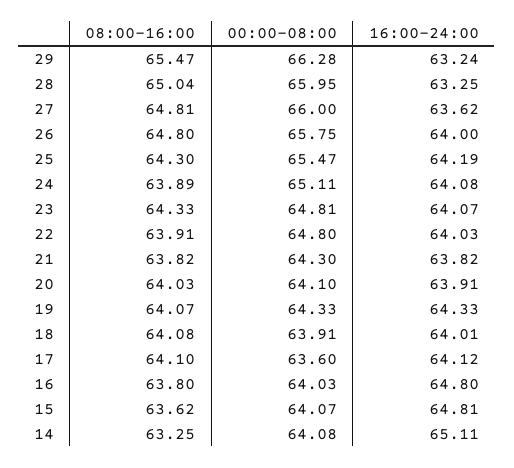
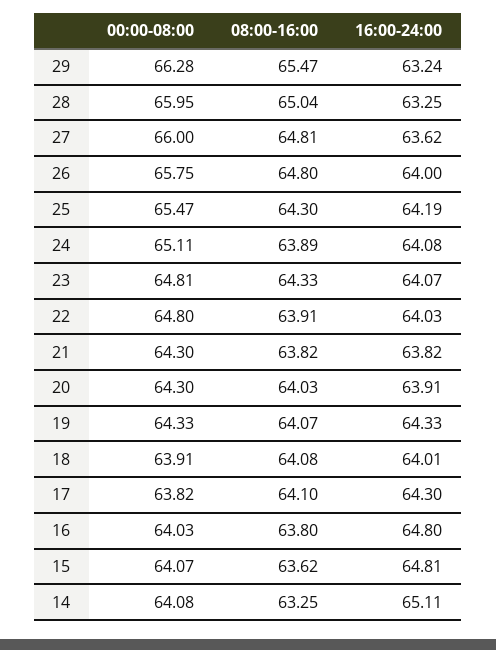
  {
    "08:00-16:00": {
      "29": 65.47,
      "28": 65.04,
      "27": 64.81,
      "26": 64.8,
      "25": 64.3,
      "24": 63.89,
      "23": 64.33,
      "22": 63.91,
      "21": 63.82,
      "20": 64.03,
      "19": 64.07,
      "18": 64.08,
      "17": 64.1,
      "16": 63.8,
      "15": 63.62,
      "14": 63.25
    },
    "00:00-08:00": {
      "29": 66.28,
      "28": 65.95,
      "27": 66,
      "26": 65.75,
      "25": 65.47,
      "24": 65.11,
      "23": 64.81,
      "22": 64.8,
      "21": 64.3,
-     "20": 64.1,
+     "20": 64.3,
      "19": 64.33,
      "18": 63.91,
-     "17": 63.6,
+     "17": 63.82,
      "16": 64.03,
      "15": 64.07,
      "14": 64.08
    },
    "16:00-24:00": {
      "29": 63.24,
      "28": 63.25,
      "27": 63.62,
      "26": 64,
      "25": 64.19,
      "24": 64.08,
      "23": 64.07,
      "22": 64.03,
      "21": 63.82,
      "20": 63.91,
      "19": 64.33,
      "18": 64.01,
-     "17": 64.12,
+     "17": 64.3,
      "16": 64.8,
      "15": 64.81,
      "14": 65.11
    }
  }

